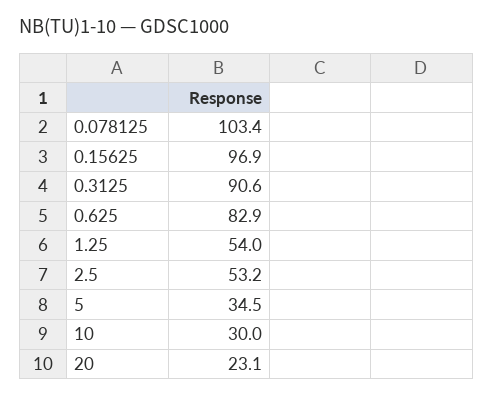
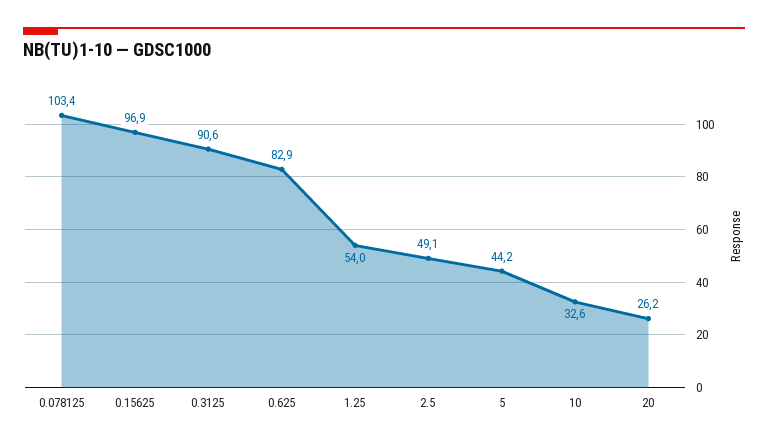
  {
    "0.078125": 103.4,
    "0.15625": 96.9,
    "0.3125": 90.6,
    "0.625": 82.9,
    "1.25": 54,
-   "2.5": 53.2,
+   "2.5": 49.1,
-   "5": 34.5,
+   "5": 44.2,
-   "10": 30,
+   "10": 32.6,
-   "20": 23.1
+   "20": 26.2
  }

